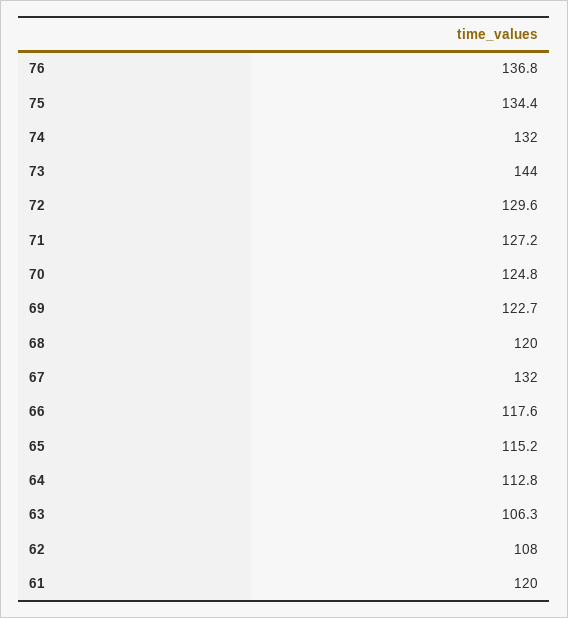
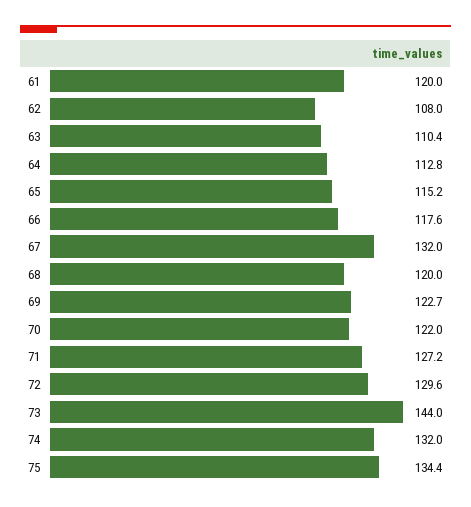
  {
-   "76": 136.8,
    "75": 134.4,
    "74": 132,
    "73": 144,
    "72": 129.6,
    "71": 127.2,
-   "70": 124.8,
+   "70": 122,
    "69": 122.7,
    "68": 120,
    "67": 132,
    "66": 117.6,
    "65": 115.2,
    "64": 112.8,
-   "63": 106.3,
+   "63": 110.4,
    "62": 108,
    "61": 120
  }

